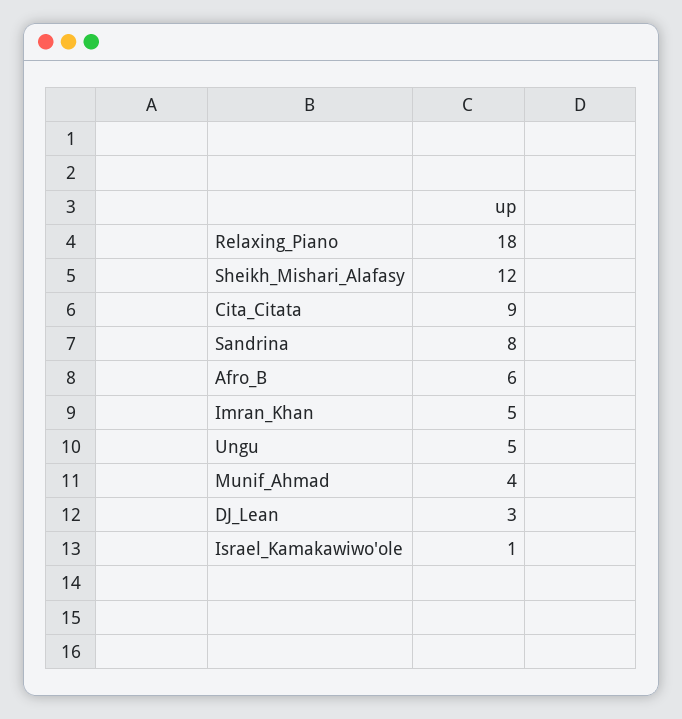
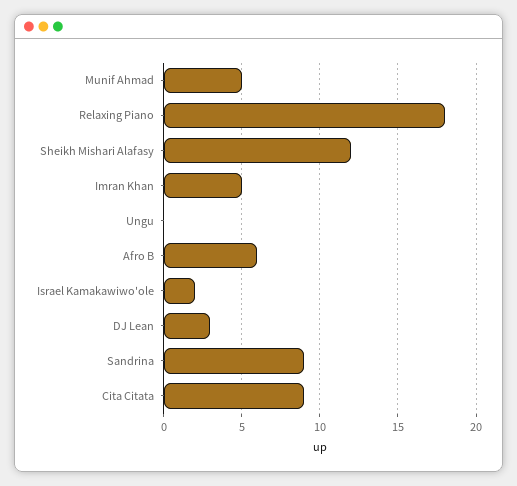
  {
    "Relaxing_Piano": 18,
    "Sheikh_Mishari_Alafasy": 12,
    "Cita_Citata": 9,
-   "Sandrina": 8,
+   "Sandrina": 9,
    "Afro_B": 6,
    "Imran_Khan": 5,
-   "Ungu": 5,
+   "Ungu": 0,
-   "Munif_Ahmad": 4,
+   "Munif_Ahmad": 5,
    "DJ_Lean": 3,
-   "Israel_Kamakawiwo'ole": 1
+   "Israel_Kamakawiwo'ole": 2
  }

